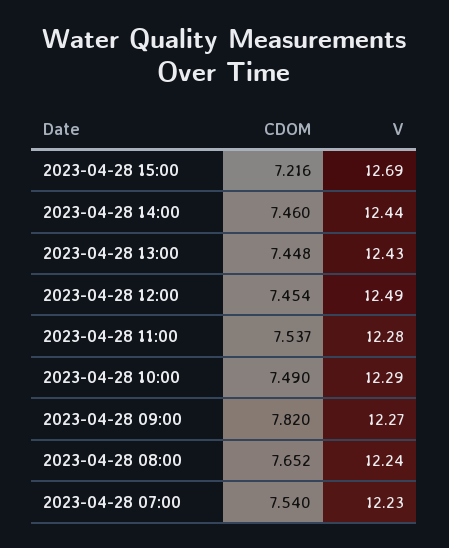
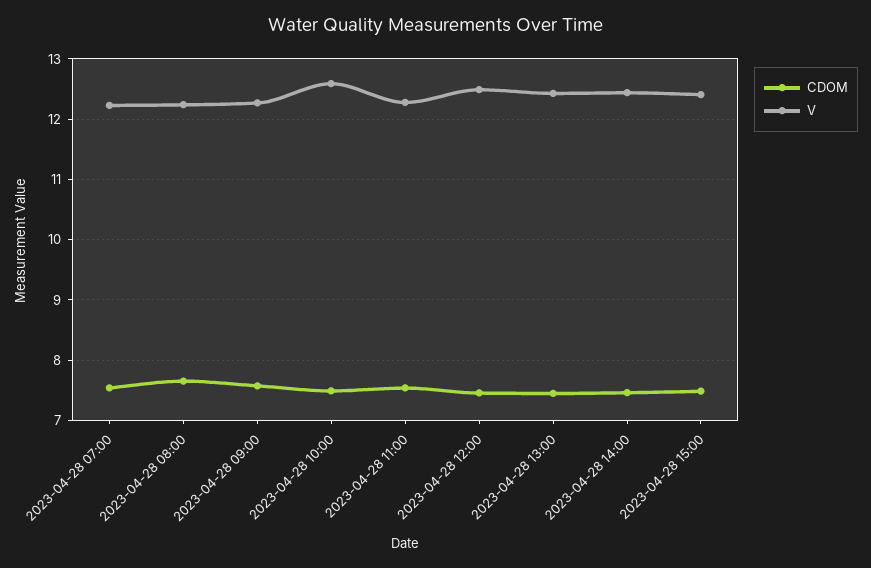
  {
    "CDOM": {
-     "2023-04-28 15:00": 7.216,
+     "2023-04-28 15:00": 7.5,
      "2023-04-28 14:00": 7.46,
      "2023-04-28 13:00": 7.448,
      "2023-04-28 12:00": 7.454,
      "2023-04-28 11:00": 7.537,
      "2023-04-28 10:00": 7.49,
-     "2023-04-28 09:00": 7.82,
+     "2023-04-28 09:00": 7.6,
      "2023-04-28 08:00": 7.652,
      "2023-04-28 07:00": 7.54
    },
    "V": {
-     "2023-04-28 15:00": 12.69,
+     "2023-04-28 15:00": 12.4,
      "2023-04-28 14:00": 12.44,
      "2023-04-28 13:00": 12.43,
      "2023-04-28 12:00": 12.49,
      "2023-04-28 11:00": 12.28,
-     "2023-04-28 10:00": 12.29,
+     "2023-04-28 10:00": 12.6,
      "2023-04-28 09:00": 12.27,
      "2023-04-28 08:00": 12.24,
      "2023-04-28 07:00": 12.23
    }
  }

